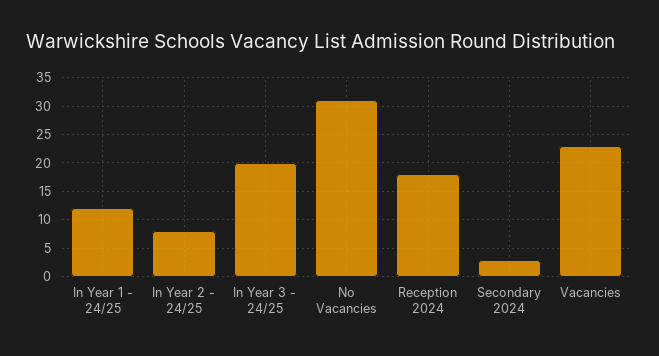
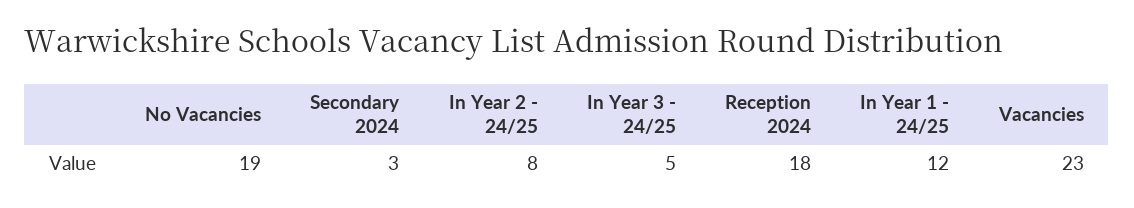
  {
    "In Year 1 - 24/25": 12,
    "In Year 2 - 24/25": 8,
-   "In Year 3 - 24/25": 20,
+   "In Year 3 - 24/25": 5,
-   "No Vacancies": 30,
+   "No Vacancies": 19,
    "Reception 2024": 18,
    "Secondary 2024": 3,
    "Vacancies": 23
  }

